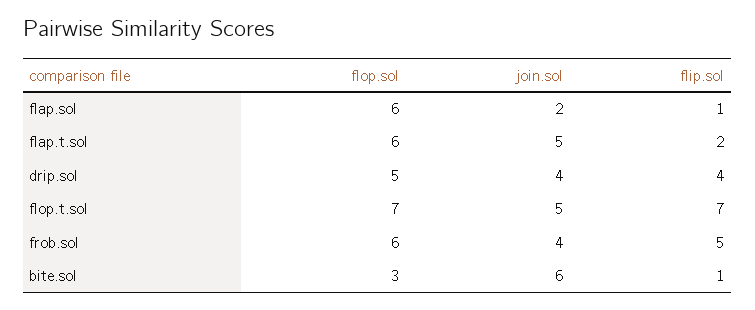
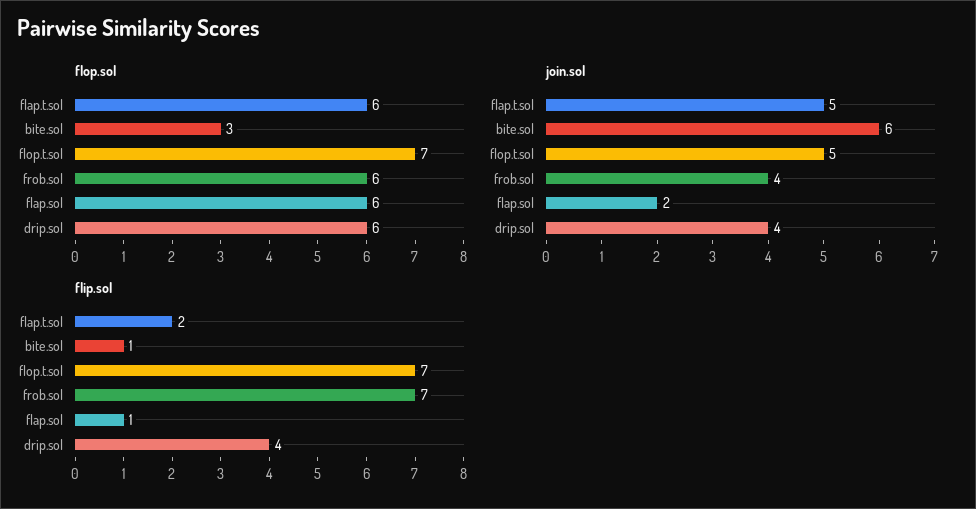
  {
    "flop.sol": {
      "flap.sol": 6,
      "flap.t.sol": 6,
-     "drip.sol": 5,
+     "drip.sol": 6,
      "flop.t.sol": 7,
      "frob.sol": 6,
      "bite.sol": 3
    },
    "join.sol": {
      "flap.sol": 2,
      "flap.t.sol": 5,
      "drip.sol": 4,
      "flop.t.sol": 5,
      "frob.sol": 4,
      "bite.sol": 6
    },
    "flip.sol": {
      "flap.sol": 1,
      "flap.t.sol": 2,
      "drip.sol": 4,
      "flop.t.sol": 7,
-     "frob.sol": 5,
+     "frob.sol": 7,
      "bite.sol": 1
    }
  }

